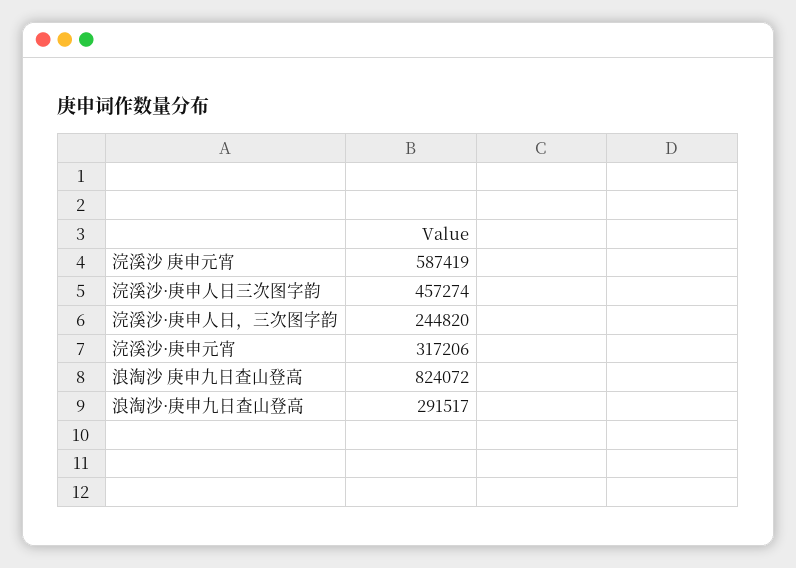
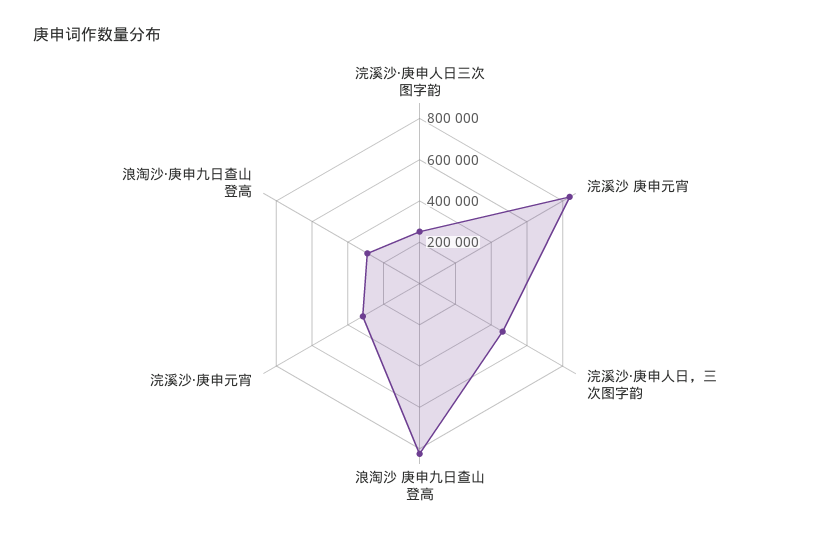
  {
-   "浣溪沙 庚申元宵": 587419,
+   "浣溪沙 庚申元宵": 850000,
-   "浣溪沙·庚申人日三次图字韵": 457274,
+   "浣溪沙·庚申人日三次图字韵": 250000,
-   "浣溪沙·庚申人日，三次图字韵": 244820,
+   "浣溪沙·庚申人日，三次图字韵": 450000,
    "浣溪沙·庚申元宵": 317206,
    "浪淘沙 庚申九日查山登高": 824072,
    "浪淘沙·庚申九日查山登高": 291517
  }

